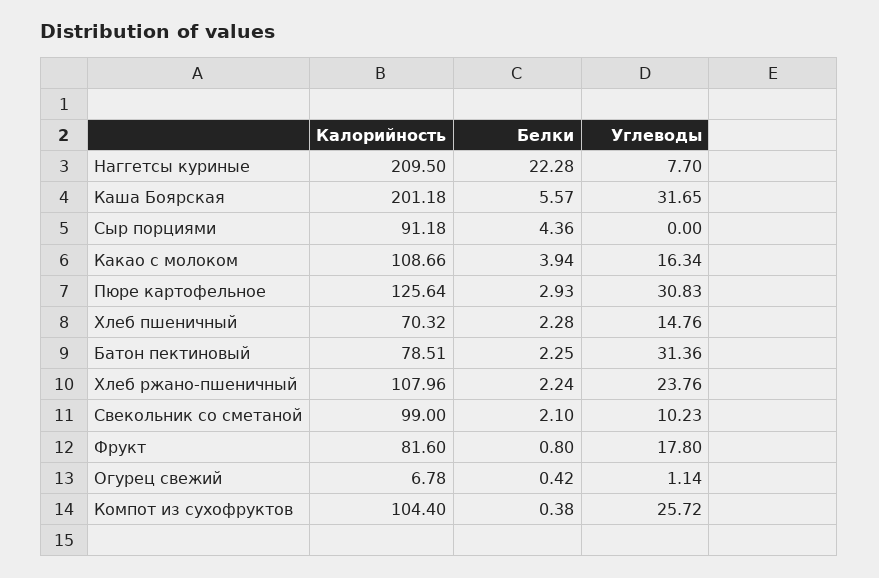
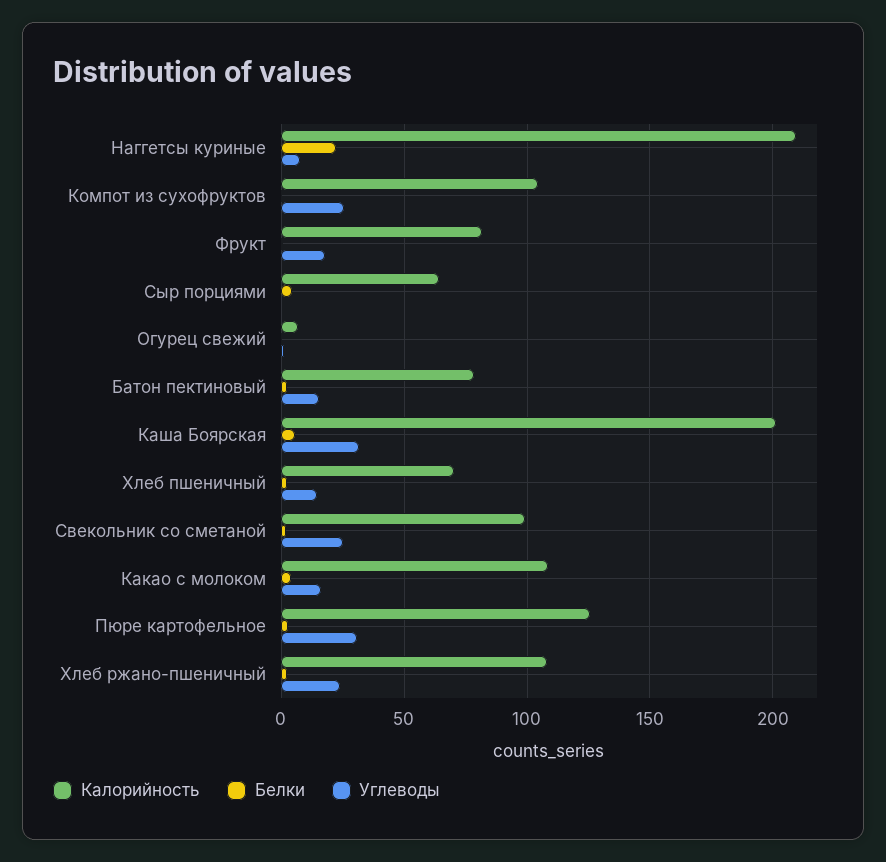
  {
    "Калорийность": {
      "Наггетсы куриные": 209.5,
      "Каша Боярская": 201.18,
-     "Сыр порциями": 91.18,
+     "Сыр порциями": 65,
      "Какао с молоком": 108.66,
      "Пюре картофельное": 125.64,
      "Хлеб пшеничный": 70.32,
      "Батон пектиновый": 78.51,
      "Хлеб ржано-пшеничный": 107.96,
      "Свекольник со сметаной": 99,
      "Фрукт": 81.6,
      "Огурец свежий": 6.78,
      "Компот из сухофруктов": 104.4
    },
    "Белки": {
      "Наггетсы куриные": 22.28,
      "Каша Боярская": 5.57,
      "Сыр порциями": 4.36,
      "Какао с молоком": 3.94,
      "Пюре картофельное": 2.93,
      "Хлеб пшеничный": 2.28,
      "Батон пектиновый": 2.25,
      "Хлеб ржано-пшеничный": 2.24,
      "Свекольник со сметаной": 2.1,
      "Фрукт": 0.8,
      "Огурец свежий": 0.42,
      "Компот из сухофруктов": 0.38
    },
    "Углеводы": {
      "Наггетсы куриные": 7.7,
      "Каша Боярская": 31.65,
      "Сыр порциями": 0,
      "Какао с молоком": 16.34,
      "Пюре картофельное": 30.83,
      "Хлеб пшеничный": 14.76,
-     "Батон пектиновый": 31.36,
+     "Батон пектиновый": 15,
      "Хлеб ржано-пшеничный": 23.76,
-     "Свекольник со сметаной": 10.23,
+     "Свекольник со сметаной": 25,
      "Фрукт": 17.8,
      "Огурец свежий": 1.14,
      "Компот из сухофруктов": 25.72
    }
  }

